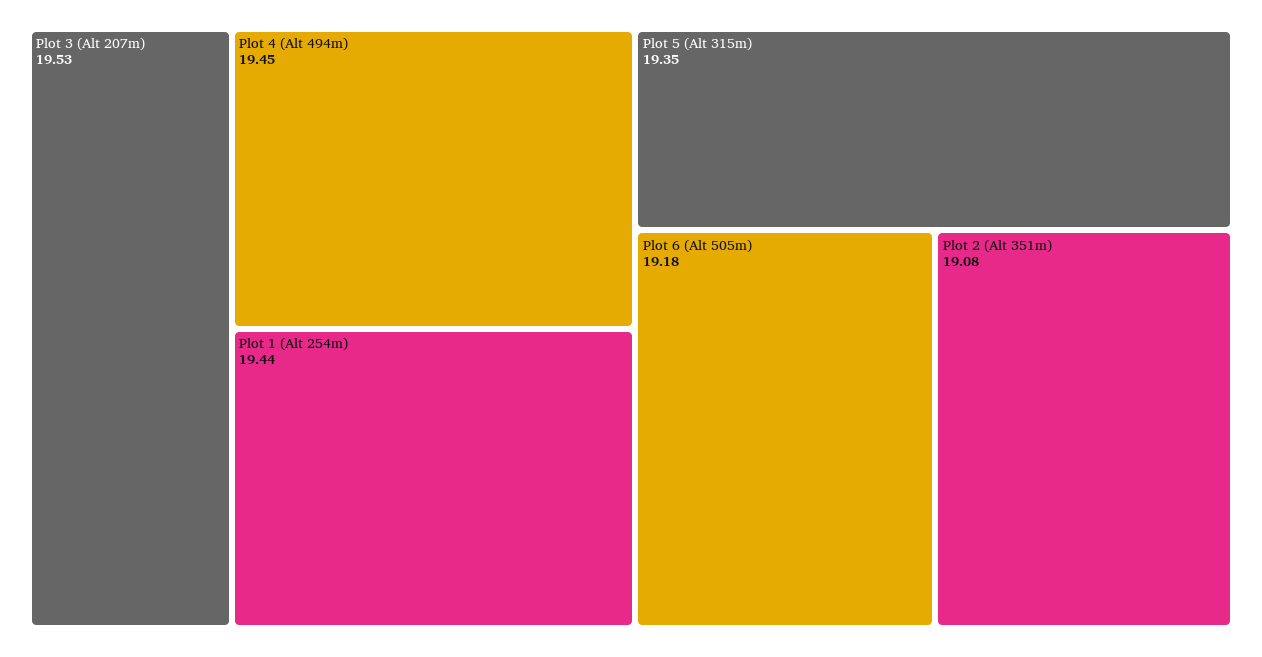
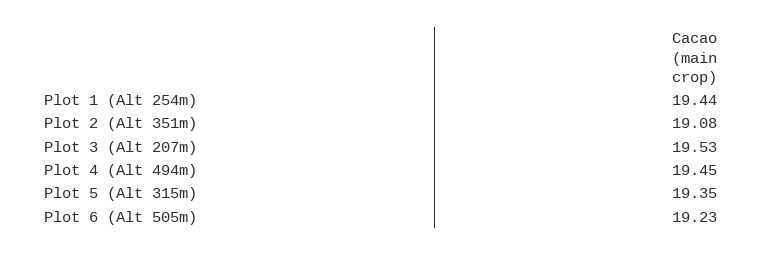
  {
    "Plot 3 (Alt 207m)": 19.53,
    "Plot 4 (Alt 494m)": 19.45,
    "Plot 1 (Alt 254m)": 19.44,
    "Plot 5 (Alt 315m)": 19.35,
-   "Plot 6 (Alt 505m)": 19.18,
+   "Plot 6 (Alt 505m)": 19.23,
    "Plot 2 (Alt 351m)": 19.08
  }

